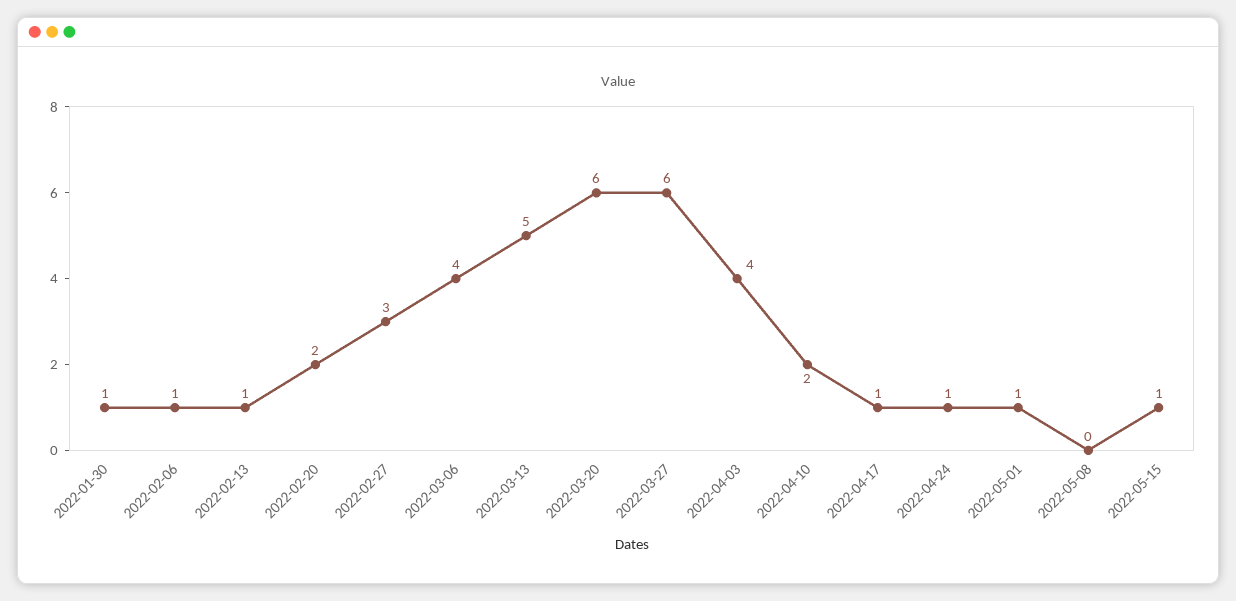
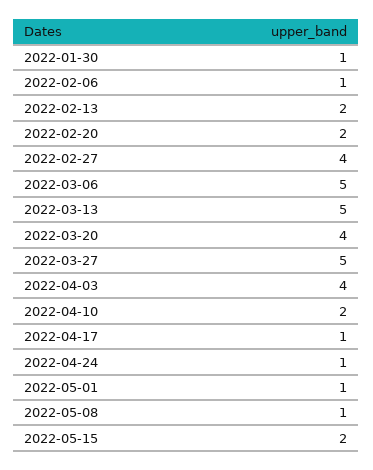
  {
    "2022-01-30": 1,
    "2022-02-06": 1,
-   "2022-02-13": 1,
+   "2022-02-13": 2,
    "2022-02-20": 2,
-   "2022-02-27": 3,
+   "2022-02-27": 4,
-   "2022-03-06": 4,
+   "2022-03-06": 5,
    "2022-03-13": 5,
-   "2022-03-20": 6,
+   "2022-03-20": 4,
-   "2022-03-27": 6,
+   "2022-03-27": 5,
    "2022-04-03": 4,
    "2022-04-10": 2,
    "2022-04-17": 1,
    "2022-04-24": 1,
    "2022-05-01": 1,
-   "2022-05-08": 0,
+   "2022-05-08": 1,
-   "2022-05-15": 1
+   "2022-05-15": 2
  }

